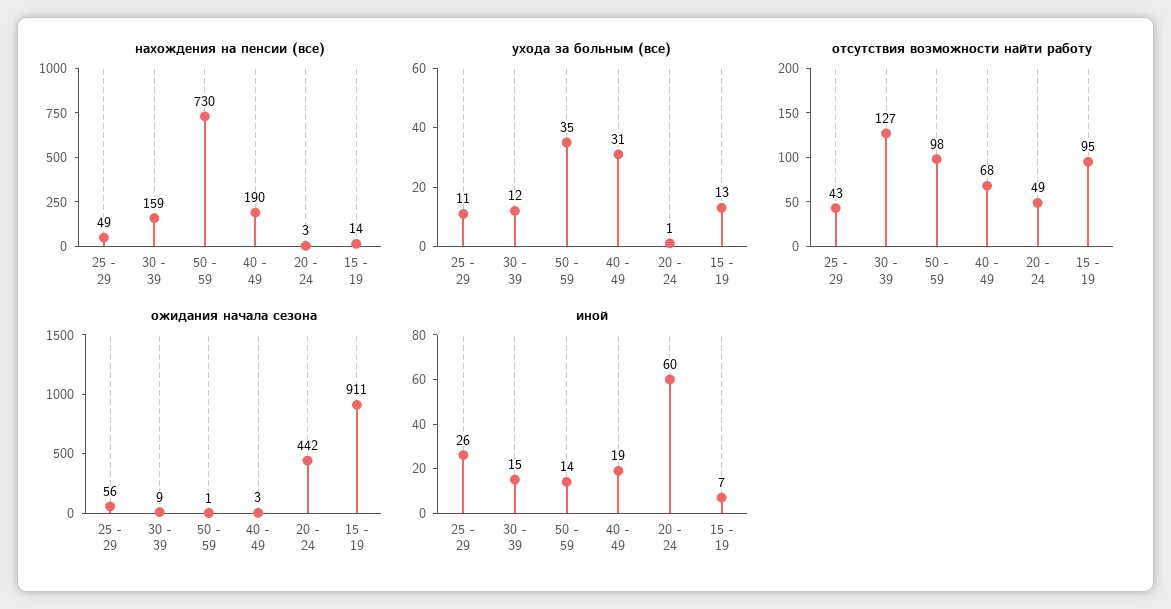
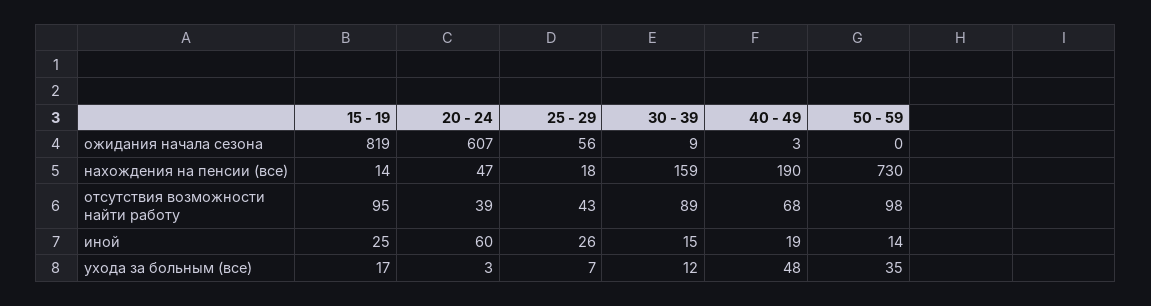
  {
    "нахождения на пенсии (все)": {
-     "25 - 29": 49,
+     "25 - 29": 18,
      "30 - 39": 159,
      "50 - 59": 730,
      "40 - 49": 190,
-     "20 - 24": 3,
+     "20 - 24": 47,
      "15 - 19": 14
    },
    "ухода за больным (все)": {
-     "25 - 29": 11,
+     "25 - 29": 7,
      "30 - 39": 12,
      "50 - 59": 35,
-     "40 - 49": 31,
+     "40 - 49": 48,
-     "20 - 24": 1,
+     "20 - 24": 3,
-     "15 - 19": 13
+     "15 - 19": 17
    },
    "отсутствия возможности найти работу": {
      "25 - 29": 43,
-     "30 - 39": 127,
+     "30 - 39": 89,
      "50 - 59": 98,
      "40 - 49": 68,
-     "20 - 24": 49,
+     "20 - 24": 39,
      "15 - 19": 95
    },
    "ожидания начала сезона": {
      "25 - 29": 56,
      "30 - 39": 9,
-     "50 - 59": 1,
+     "50 - 59": 0,
      "40 - 49": 3,
-     "20 - 24": 442,
+     "20 - 24": 607,
-     "15 - 19": 911
+     "15 - 19": 819
    },
    "иной": {
      "25 - 29": 26,
      "30 - 39": 15,
      "50 - 59": 14,
      "40 - 49": 19,
      "20 - 24": 60,
-     "15 - 19": 7
+     "15 - 19": 25
    }
  }

